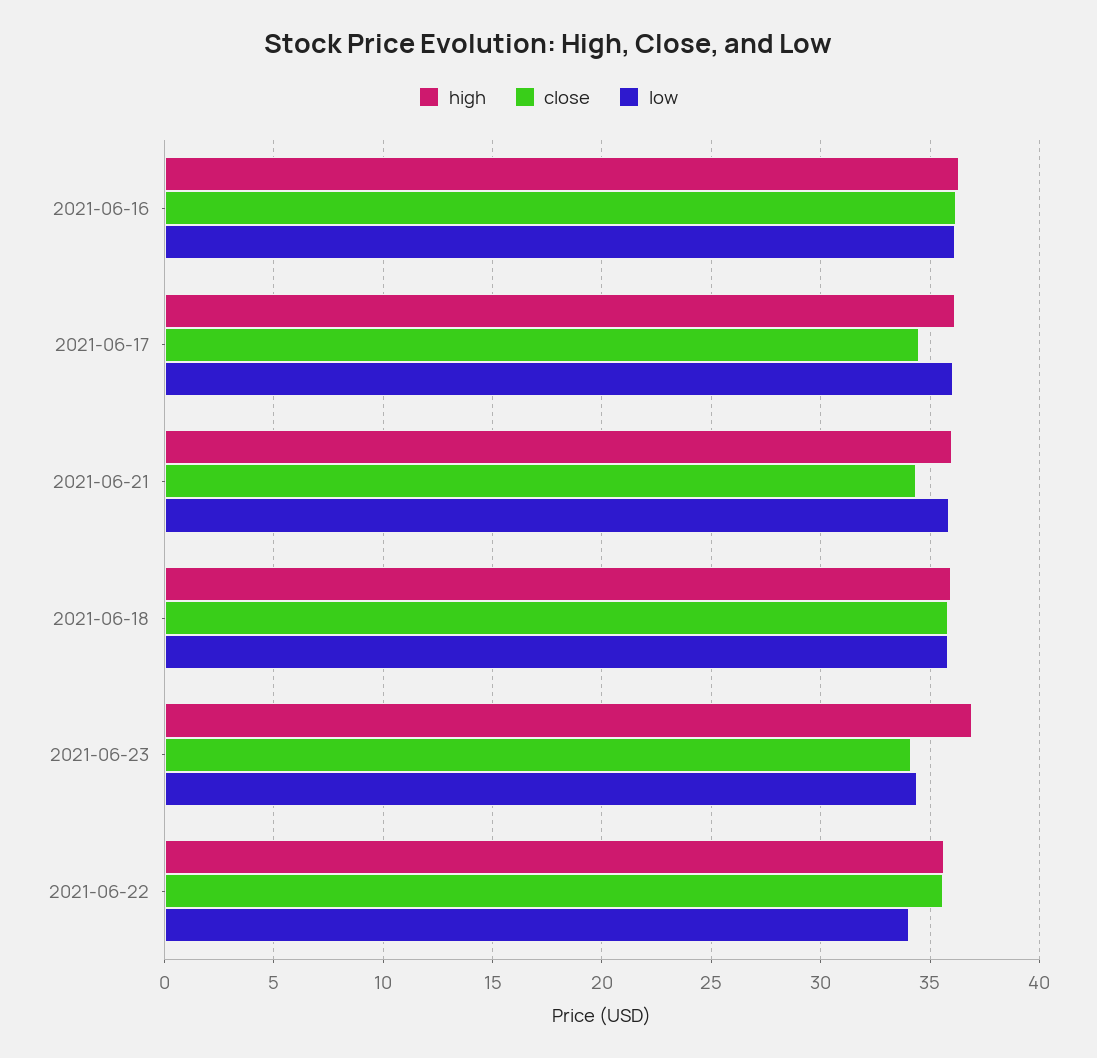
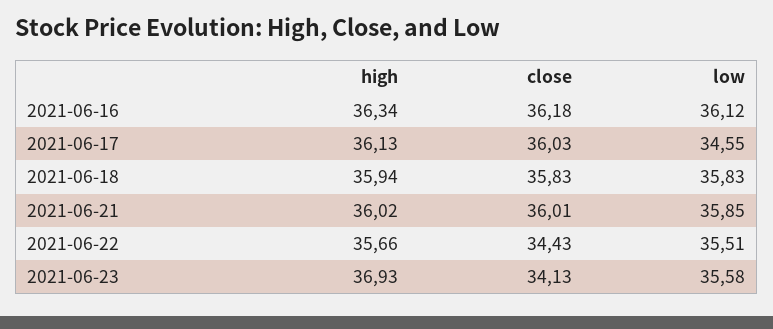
  {
    "high": {
      "2021-06-16": 36.34,
      "2021-06-17": 36.13,
      "2021-06-21": 36.02,
      "2021-06-18": 35.94,
      "2021-06-23": 36.93,
      "2021-06-22": 35.66
    },
    "close": {
      "2021-06-16": 36.18,
-     "2021-06-17": 34.5,
+     "2021-06-17": 36.03,
-     "2021-06-21": 34.5,
+     "2021-06-21": 36.01,
      "2021-06-18": 35.83,
      "2021-06-23": 34.13,
-     "2021-06-22": 35.5
+     "2021-06-22": 34.43
    },
    "low": {
      "2021-06-16": 36.12,
-     "2021-06-17": 36,
+     "2021-06-17": 34.55,
      "2021-06-21": 35.85,
      "2021-06-18": 35.83,
-     "2021-06-23": 34.5,
+     "2021-06-23": 35.58,
-     "2021-06-22": 34
+     "2021-06-22": 35.51
    }
  }

